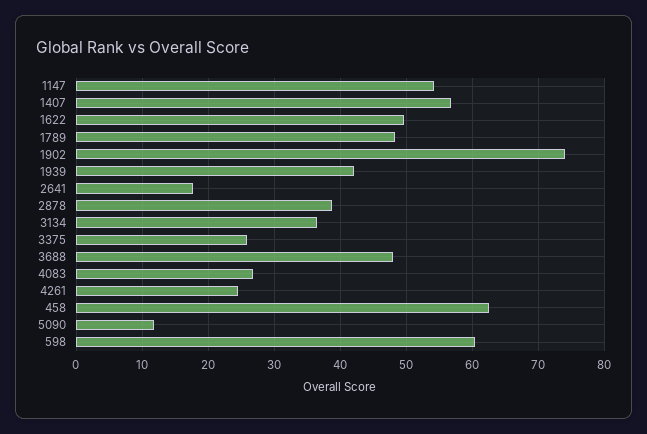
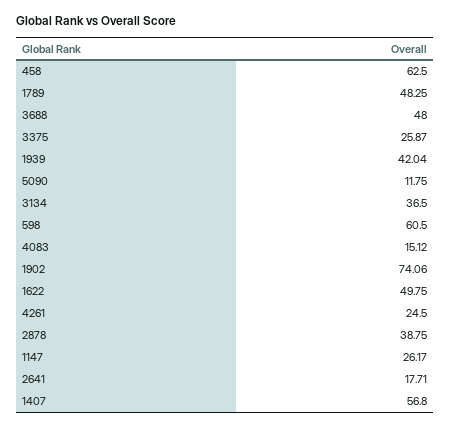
  {
-   "1147": 54,
+   "1147": 26.17,
    "1407": 56.8,
    "1622": 49.75,
    "1789": 48.25,
    "1902": 74.06,
    "1939": 42.04,
    "2641": 17.71,
    "2878": 38.75,
    "3134": 36.5,
    "3375": 25.87,
    "3688": 48,
-   "4083": 27,
+   "4083": 15.12,
    "4261": 24.5,
    "458": 62.5,
    "5090": 11.75,
    "598": 60.5
  }

